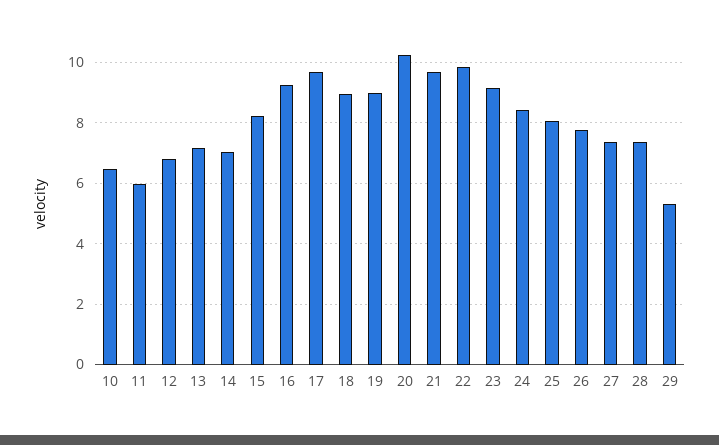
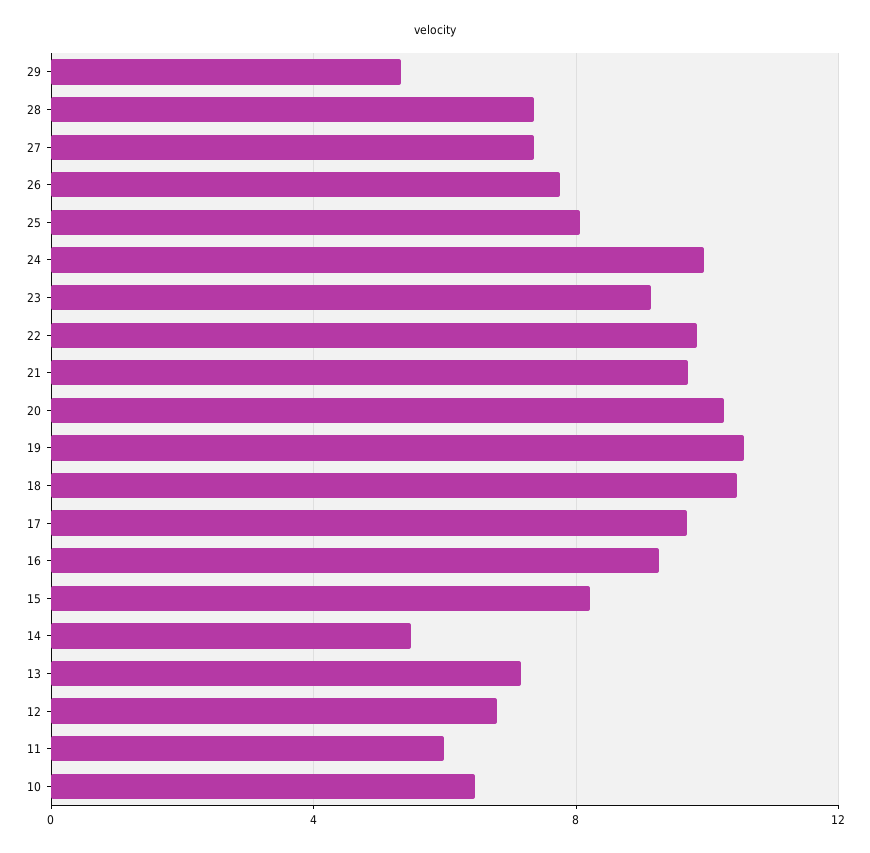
  {
    "10": 6.4,
    "11": 6,
    "12": 6.8,
    "13": 7.2,
-   "14": 7,
+   "14": 5.5,
    "15": 8.2,
    "16": 9.2,
    "17": 9.6,
-   "18": 9,
+   "18": 10.5,
-   "19": 9,
+   "19": 10.5,
    "20": 10.2,
    "21": 9.8,
    "22": 9.8,
    "23": 9.2,
-   "24": 8.4,
+   "24": 10,
    "25": 8,
    "26": 7.8,
    "27": 7.4,
    "28": 7.4,
    "29": 5.4
  }

